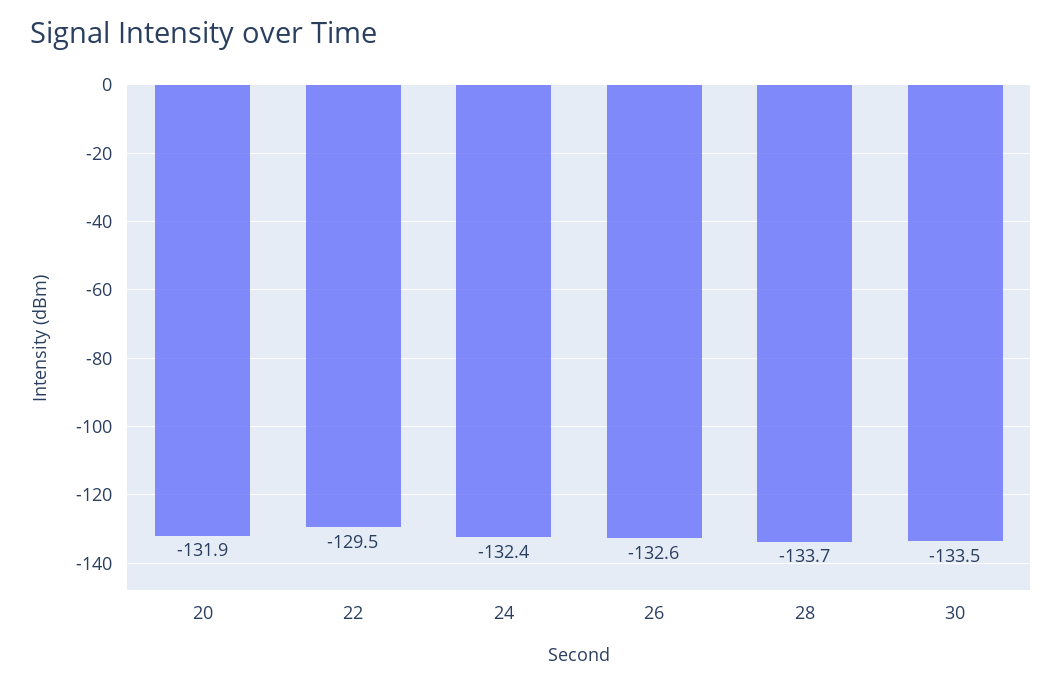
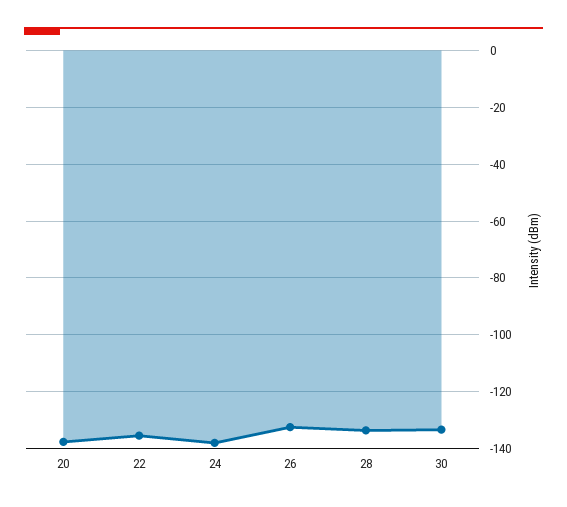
  {
-   "20": -131.9,
+   "20": -137.5,
-   "22": -129.5,
+   "22": -135,
-   "24": -132.4,
+   "24": -137.5,
    "26": -132.6,
    "28": -133.7,
    "30": -133.5
  }

